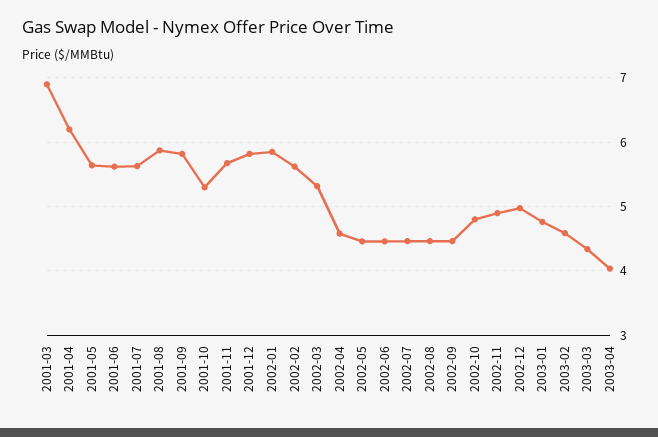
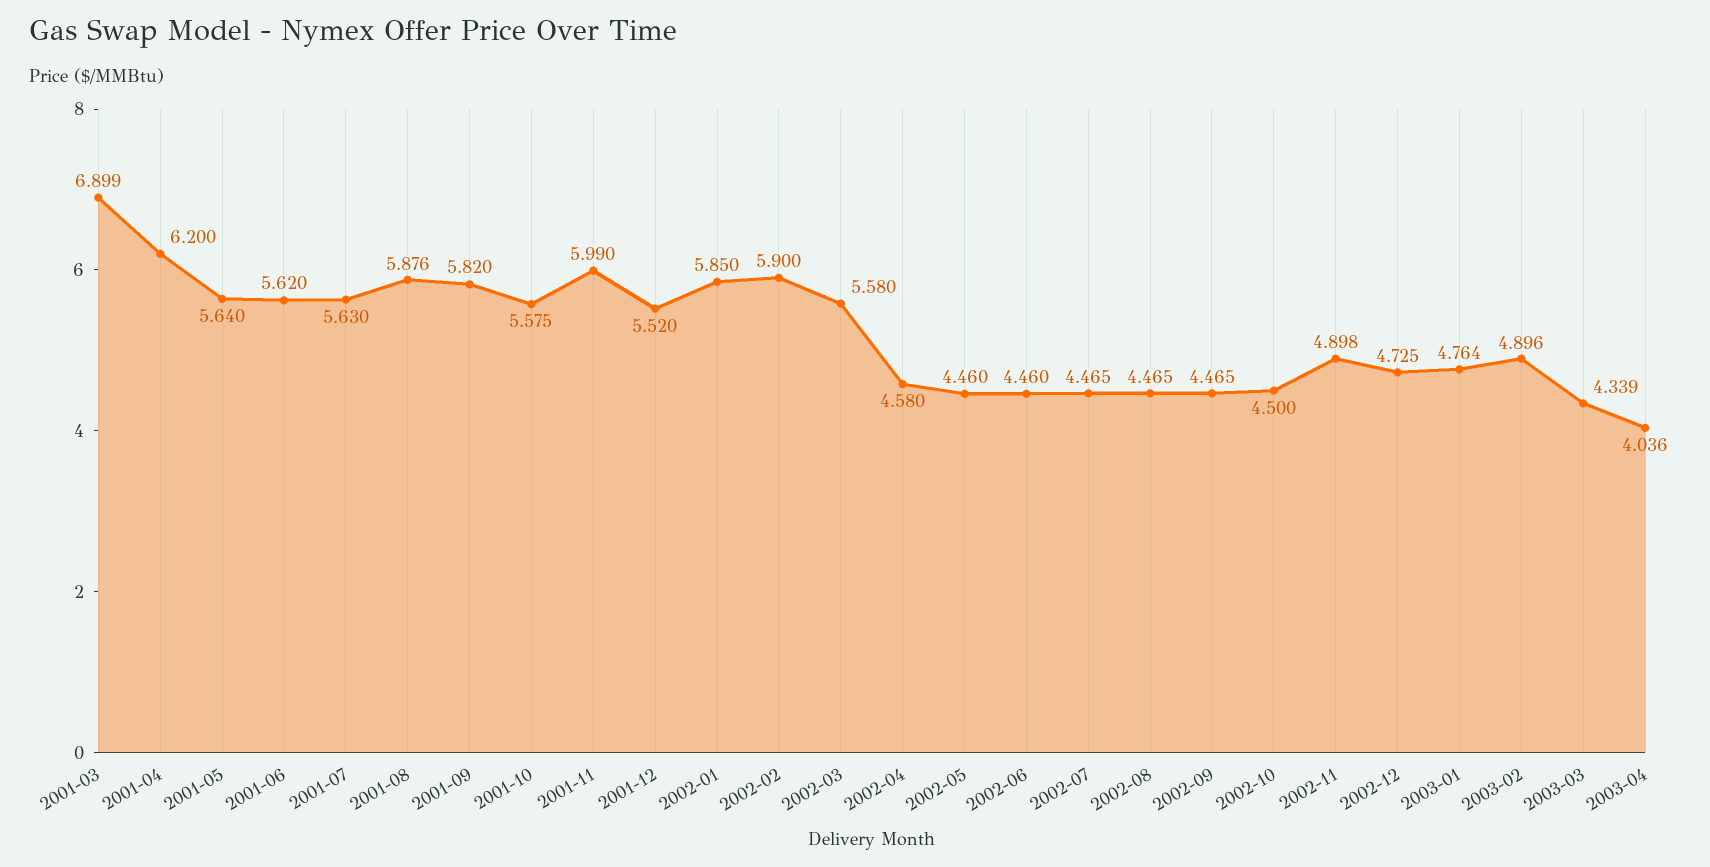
  {
    "2001-03": 6.899,
    "2001-04": 6.2,
    "2001-05": 5.64,
    "2001-06": 5.62,
    "2001-07": 5.63,
    "2001-08": 5.876,
    "2001-09": 5.82,
-   "2001-10": 5.3,
+   "2001-10": 5.575,
-   "2001-11": 5.7,
+   "2001-11": 5.99,
-   "2001-12": 5.8,
+   "2001-12": 5.52,
    "2002-01": 5.85,
-   "2002-02": 5.6,
+   "2002-02": 5.9,
-   "2002-03": 5.3,
+   "2002-03": 5.58,
    "2002-04": 4.58,
    "2002-05": 4.46,
    "2002-06": 4.46,
    "2002-07": 4.465,
    "2002-08": 4.465,
    "2002-09": 4.465,
-   "2002-10": 4.8,
+   "2002-10": 4.5,
    "2002-11": 4.898,
-   "2002-12": 5,
+   "2002-12": 4.725,
    "2003-01": 4.764,
-   "2003-02": 4.6,
+   "2003-02": 4.896,
    "2003-03": 4.339,
    "2003-04": 4.036
  }

